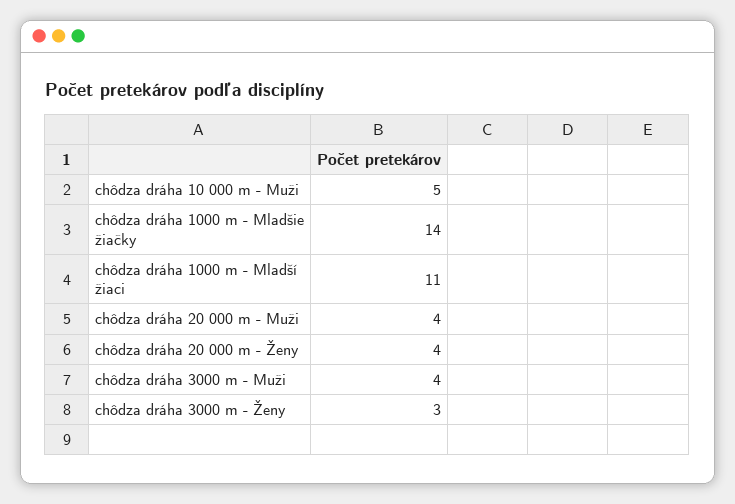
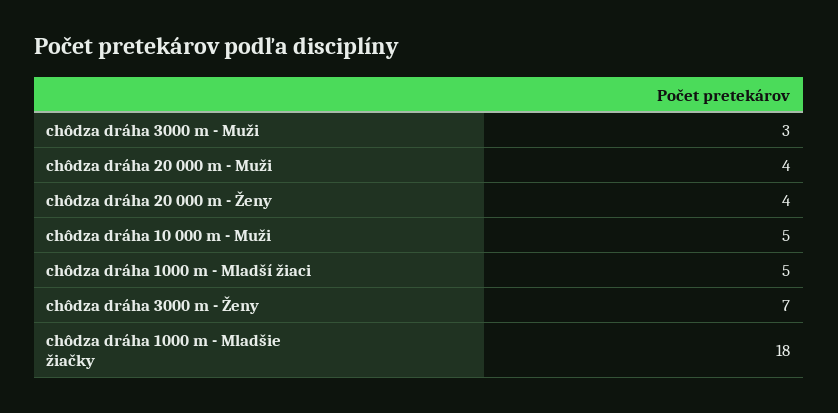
  {
    "chôdza dráha 10 000 m - Muži": 5,
-   "chôdza dráha 1000 m - Mladšie žiačky": 14,
+   "chôdza dráha 1000 m - Mladšie žiačky": 18,
-   "chôdza dráha 1000 m - Mladší žiaci": 11,
+   "chôdza dráha 1000 m - Mladší žiaci": 5,
    "chôdza dráha 20 000 m - Muži": 4,
    "chôdza dráha 20 000 m - Ženy": 4,
-   "chôdza dráha 3000 m - Muži": 4,
+   "chôdza dráha 3000 m - Muži": 3,
-   "chôdza dráha 3000 m - Ženy": 3
+   "chôdza dráha 3000 m - Ženy": 7
  }

